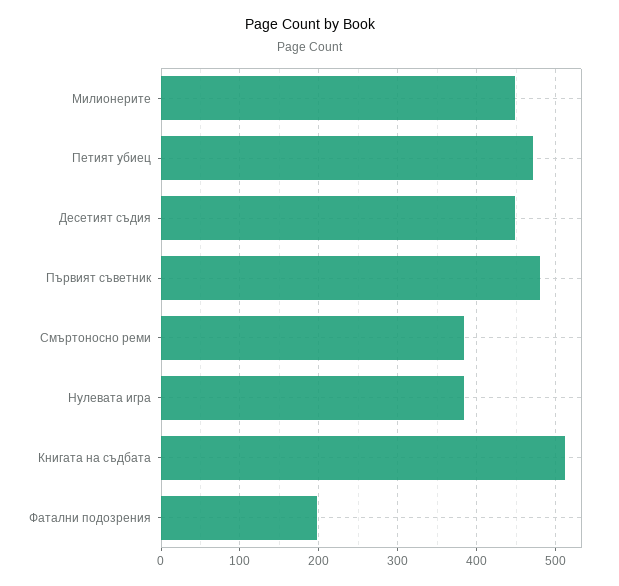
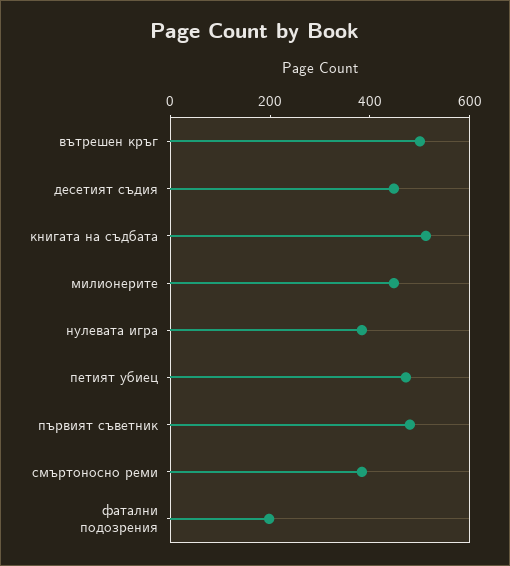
  {
    "Милионерите": 450,
    "Петият убиец": 470,
    "Десетият съдия": 450,
    "Първият съветник": 480,
    "Смъртоносно реми": 380,
    "Нулевата игра": 380,
    "Книгата на съдбата": 510,
-   "Фатални подозрения": 200
+   "Фатални подозрения": 200,
+   "вътрешен кръг": 500
  }

